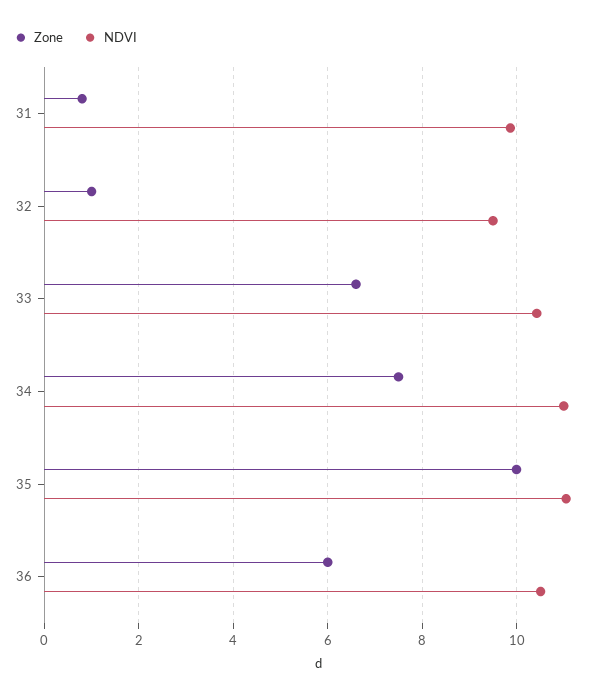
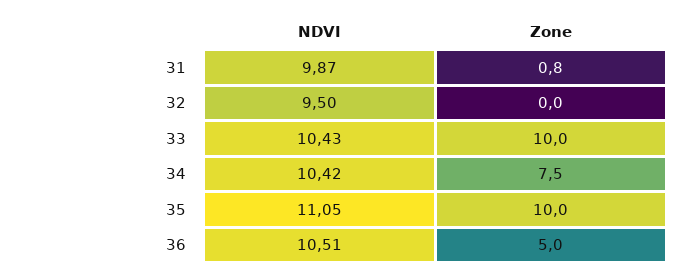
  {
    "Zone": {
      "31": 0.8,
-     "32": 1,
+     "32": 0,
-     "33": 6.6,
+     "33": 10,
      "34": 7.5,
      "35": 10,
-     "36": 6
+     "36": 5
    },
    "NDVI": {
      "31": 9.87,
      "32": 9.5,
      "33": 10.43,
-     "34": 11,
+     "34": 10.42,
      "35": 11.05,
      "36": 10.51
    }
  }

